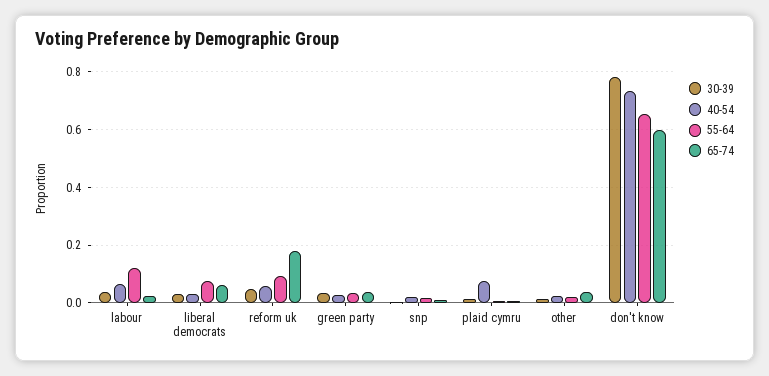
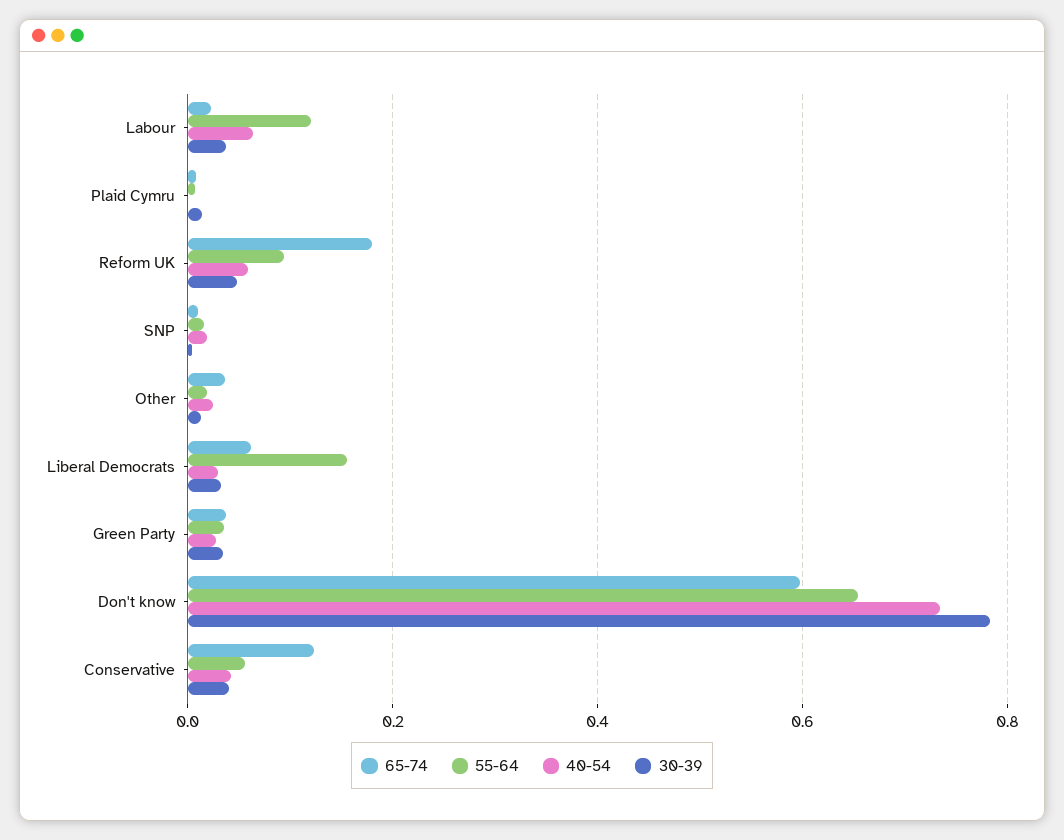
  {
    "30-39": {
      "labour": 0.04,
      "liberal democrats": 0.04,
      "reform uk": 0.04,
      "green party": 0.04,
      "snp": 0,
      "plaid cymru": 0.02,
      "other": 0.02,
-     "don't know": 0.78
+     "don't know": 0.78,
+     "Conservative": 0.04
    },
    "40-54": {
      "labour": 0.06,
      "liberal democrats": 0.02,
      "reform uk": 0.06,
      "green party": 0.02,
      "snp": 0.02,
-     "plaid cymru": 0.075,
+     "plaid cymru": 0,
      "other": 0.02,
-     "don't know": 0.74
+     "don't know": 0.74,
+     "Conservative": 0.04
    },
    "55-64": {
      "labour": 0.12,
-     "liberal democrats": 0.075,
+     "liberal democrats": 0.16,
      "reform uk": 0.1,
      "green party": 0.04,
      "snp": 0.02,
      "plaid cymru": 0,
      "other": 0.02,
-     "don't know": 0.66
+     "don't know": 0.66,
+     "Conservative": 0.06
    },
    "65-74": {
      "labour": 0.02,
      "liberal democrats": 0.06,
      "reform uk": 0.18,
      "green party": 0.04,
      "snp": 0.02,
      "plaid cymru": 0,
      "other": 0.04,
-     "don't know": 0.6
+     "don't know": 0.6,
+     "Conservative": 0.12
    }
  }

